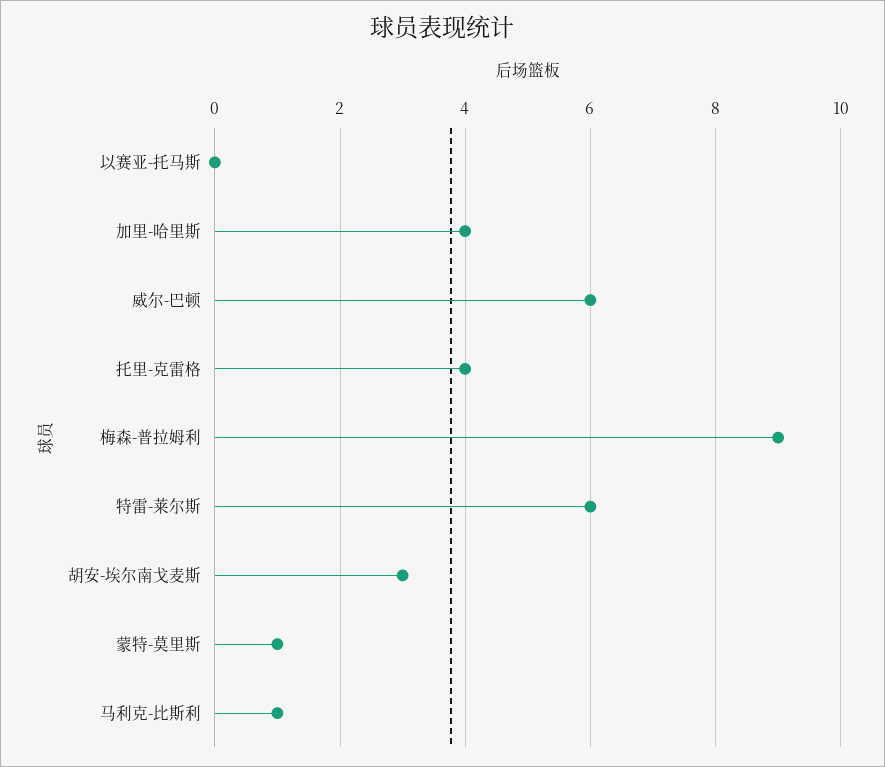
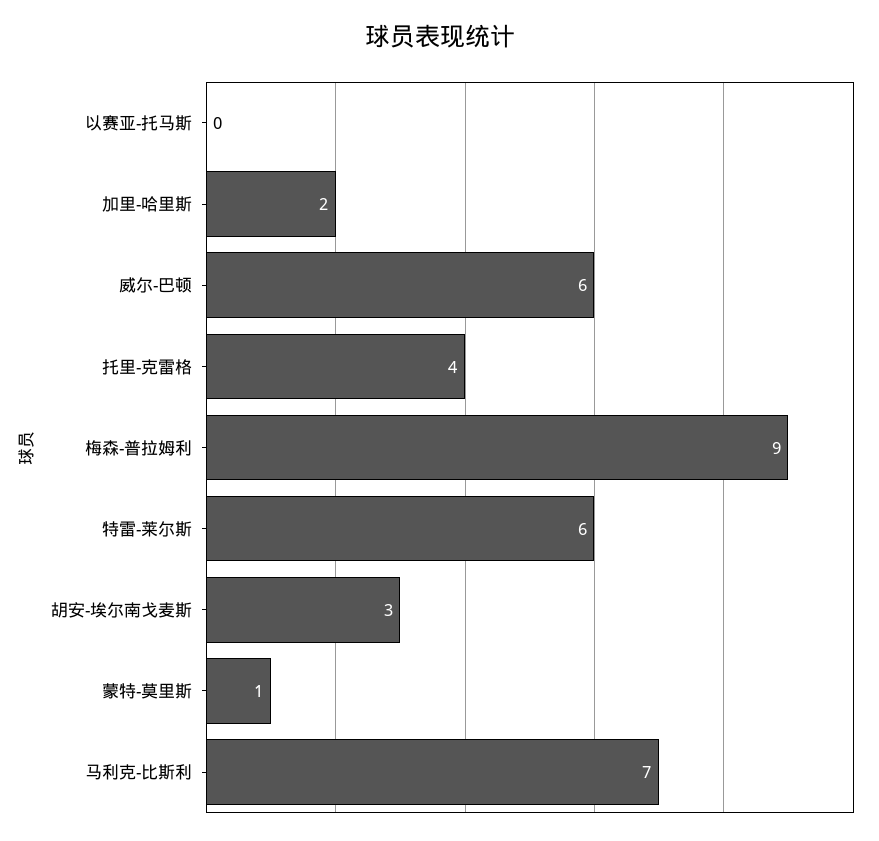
  {
    "以赛亚-托马斯": 0,
-   "加里-哈里斯": 4,
+   "加里-哈里斯": 2,
    "威尔-巴顿": 6,
    "托里-克雷格": 4,
    "梅森-普拉姆利": 9,
    "特雷-莱尔斯": 6,
    "胡安-埃尔南戈麦斯": 3,
    "蒙特-莫里斯": 1,
-   "马利克-比斯利": 1
+   "马利克-比斯利": 7
  }

